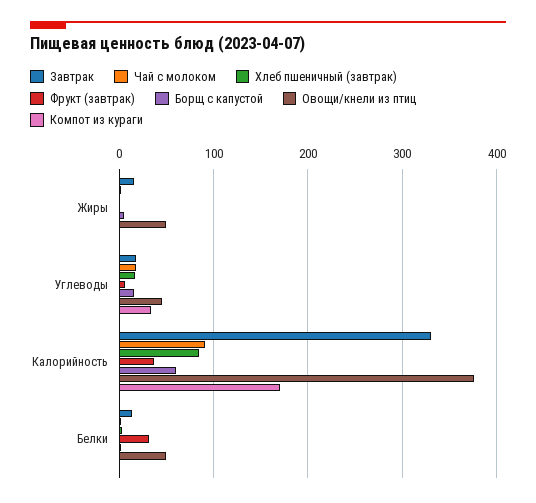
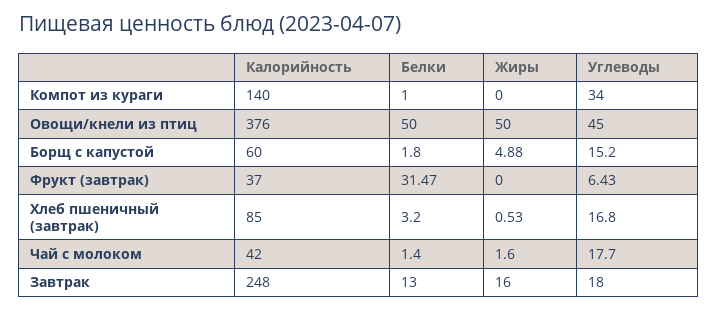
  {
    "Завтрак": {
      "Жиры": 16,
      "Углеводы": 18,
-     "Калорийность": 330,
+     "Калорийность": 248,
      "Белки": 13
    },
    "Чай с молоком": {
      "Жиры": 1.6,
      "Углеводы": 17.7,
-     "Калорийность": 90,
+     "Калорийность": 42,
      "Белки": 1.4
    },
    "Хлеб пшеничный (завтрак)": {
      "Жиры": 0.53,
      "Углеводы": 16.8,
      "Калорийность": 85,
      "Белки": 3.2
    },
    "Фрукт (завтрак)": {
      "Жиры": 0,
      "Углеводы": 6.43,
      "Калорийность": 37,
      "Белки": 31.47
    },
    "Борщ с капустой": {
      "Жиры": 4.88,
      "Углеводы": 15.2,
      "Калорийность": 60,
      "Белки": 1.8
    },
    "Овощи/кнели из птиц": {
      "Жиры": 50,
      "Углеводы": 45,
      "Калорийность": 376,
      "Белки": 50
    },
    "Компот из кураги": {
      "Жиры": 0,
      "Углеводы": 34,
-     "Калорийность": 170,
+     "Калорийность": 140,
      "Белки": 1
    }
  }

